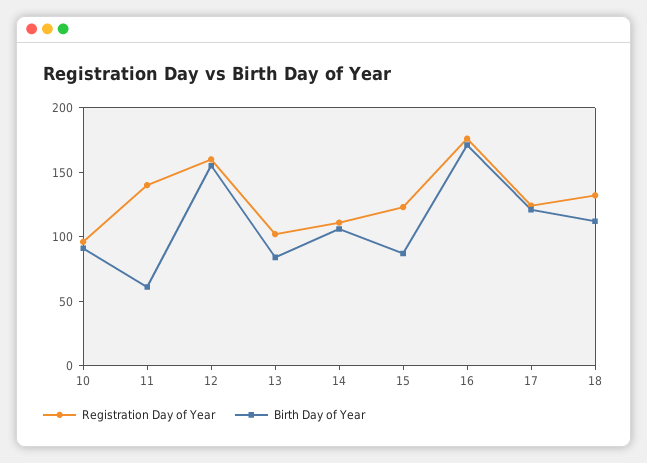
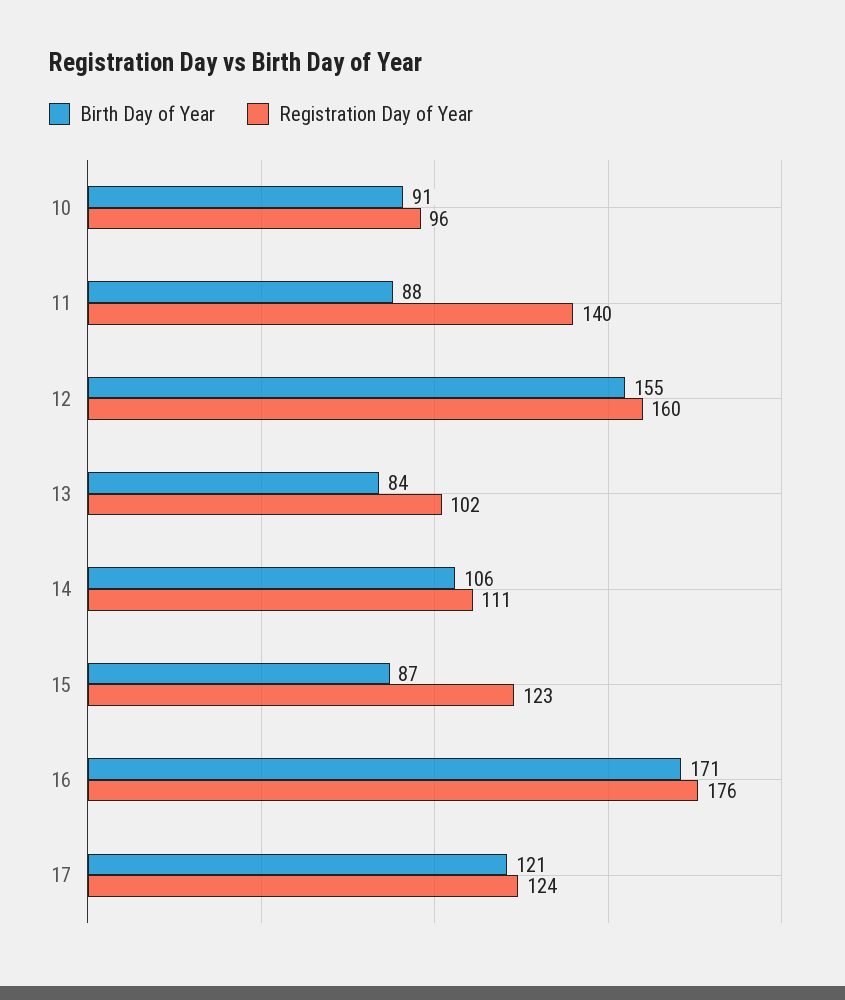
  {
    "Registration Day of Year": {
      "10": 96,
      "11": 140,
      "12": 160,
      "13": 102,
      "14": 111,
      "15": 123,
      "16": 176,
-     "17": 124,
+     "17": 124
-     "18": 130
    },
    "Birth Day of Year": {
      "10": 91,
-     "11": 60,
+     "11": 88,
      "12": 155,
      "13": 84,
      "14": 106,
      "15": 87,
      "16": 171,
-     "17": 121,
+     "17": 121
-     "18": 110
    }
  }

